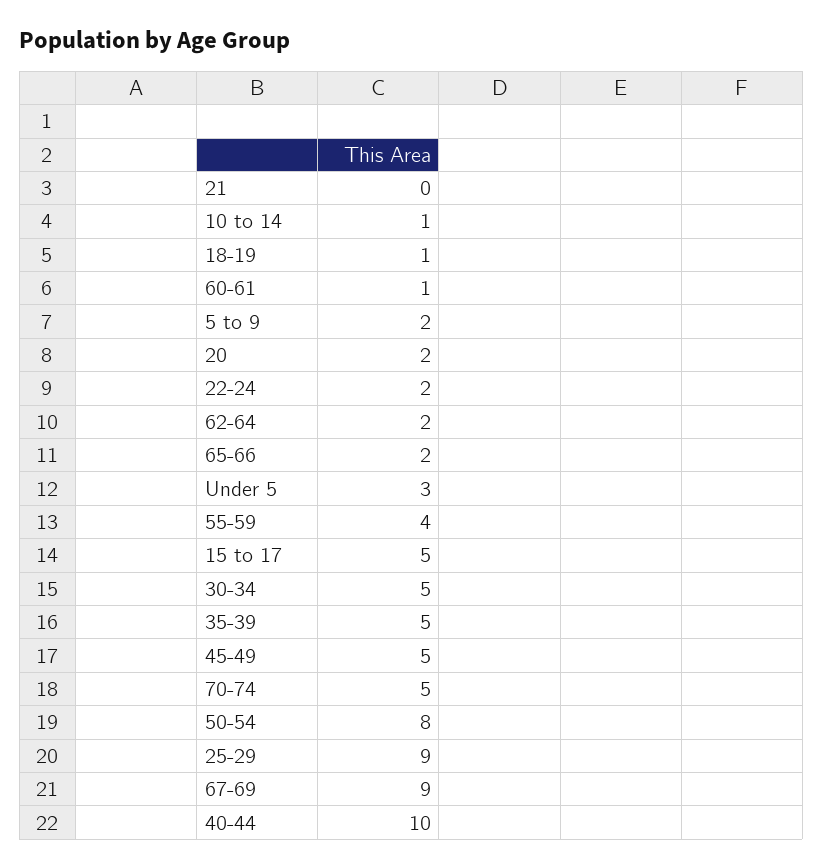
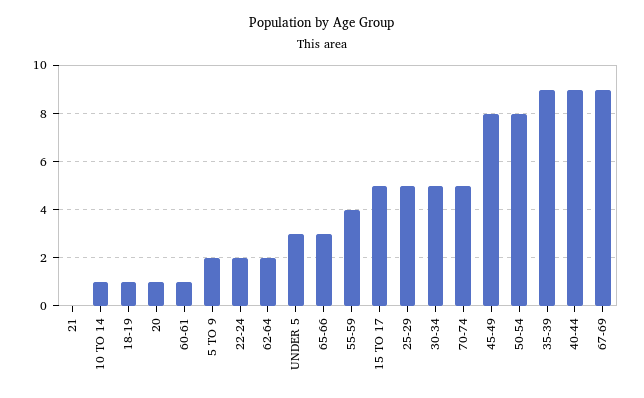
  {
    "21": 0,
    "10 to 14": 1,
    "18-19": 1,
    "60-61": 1,
    "5 to 9": 2,
-   "20": 2,
+   "20": 1,
    "22-24": 2,
    "62-64": 2,
-   "65-66": 2,
+   "65-66": 3,
    "Under 5": 3,
    "55-59": 4,
    "15 to 17": 5,
    "30-34": 5,
-   "35-39": 5,
+   "35-39": 9,
-   "45-49": 5,
+   "45-49": 8,
    "70-74": 5,
    "50-54": 8,
-   "25-29": 9,
+   "25-29": 5,
    "67-69": 9,
-   "40-44": 10
+   "40-44": 9
  }

